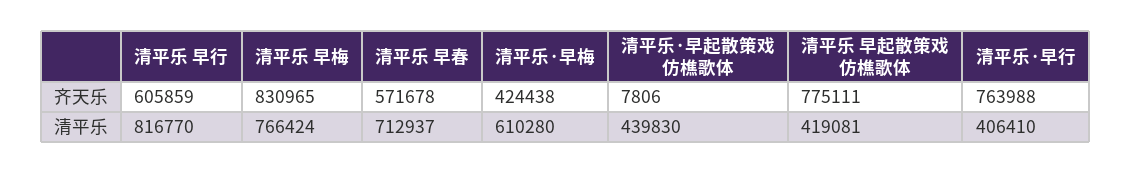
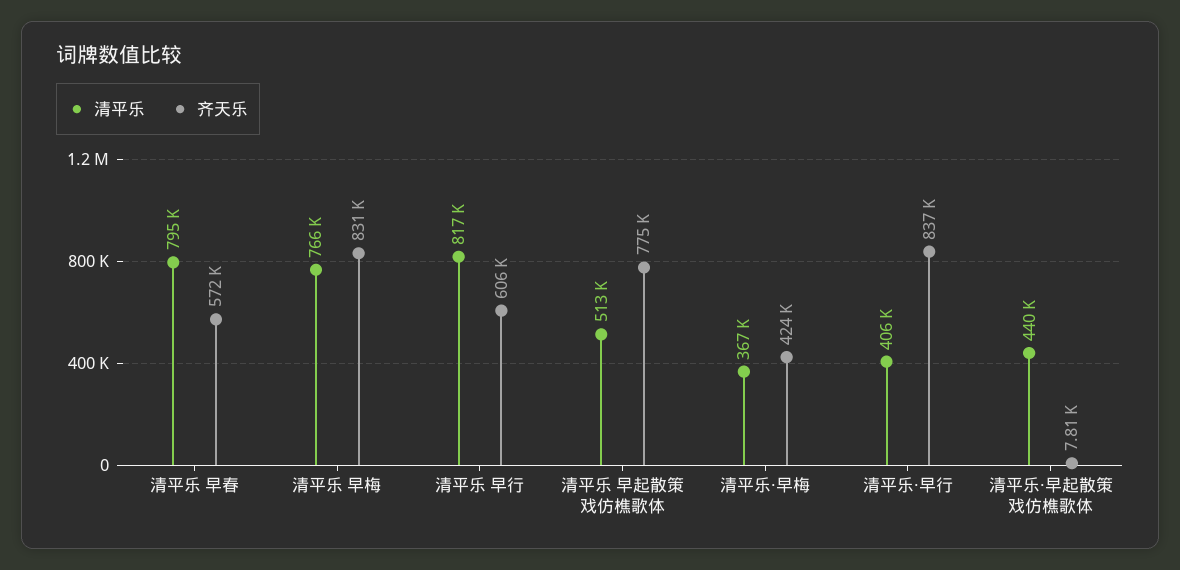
  {
    "齐天乐": {
      "清平乐 早行": 605859,
      "清平乐 早梅": 830965,
      "清平乐 早春": 571678,
      "清平乐·早梅": 424438,
      "清平乐·早起散策戏仿樵歌体": 7806,
      "清平乐 早起散策戏仿樵歌体": 775111,
-     "清平乐·早行": 763988
+     "清平乐·早行": 837000
    },
    "清平乐": {
      "清平乐 早行": 816770,
      "清平乐 早梅": 766424,
-     "清平乐 早春": 712937,
+     "清平乐 早春": 795000,
-     "清平乐·早梅": 610280,
+     "清平乐·早梅": 367000,
      "清平乐·早起散策戏仿樵歌体": 439830,
-     "清平乐 早起散策戏仿樵歌体": 419081,
+     "清平乐 早起散策戏仿樵歌体": 513000,
      "清平乐·早行": 406410
    }
  }

